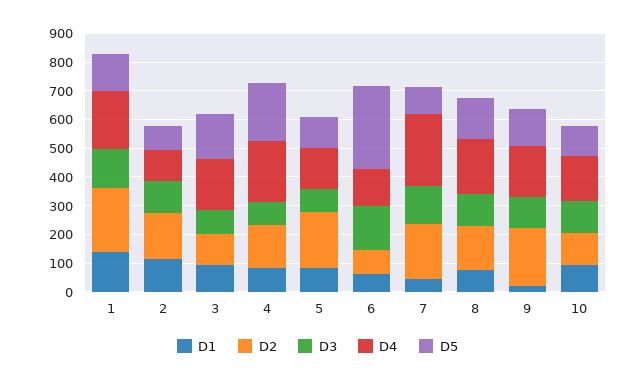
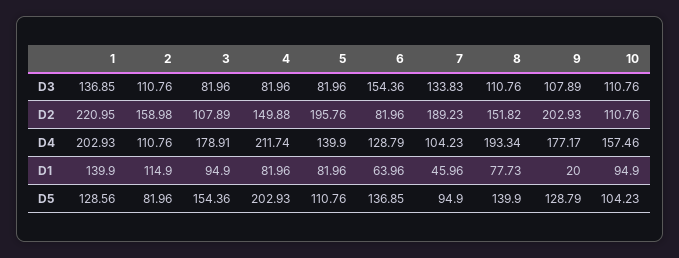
  {
    "D1": {
      "1": 139.9,
      "2": 114.9,
      "3": 94.9,
      "4": 81.96,
      "5": 81.96,
      "6": 63.96,
      "7": 45.96,
      "8": 77.73,
      "9": 20,
      "10": 94.9
    },
    "D2": {
      "1": 220.95,
      "2": 158.98,
      "3": 107.89,
      "4": 149.88,
      "5": 195.76,
      "6": 81.96,
      "7": 189.23,
      "8": 151.82,
      "9": 202.93,
      "10": 110.76
    },
    "D3": {
      "1": 136.85,
      "2": 110.76,
      "3": 81.96,
      "4": 81.96,
      "5": 81.96,
      "6": 154.36,
      "7": 133.83,
      "8": 110.76,
      "9": 107.89,
      "10": 110.76
    },
    "D4": {
      "1": 202.93,
      "2": 110.76,
      "3": 178.91,
      "4": 211.74,
      "5": 139.9,
      "6": 128.79,
-     "7": 250,
+     "7": 104.23,
      "8": 193.34,
      "9": 177.17,
      "10": 157.46
    },
    "D5": {
      "1": 128.56,
      "2": 81.96,
      "3": 154.36,
      "4": 202.93,
      "5": 110.76,
-     "6": 300,
+     "6": 136.85,
      "7": 94.9,
      "8": 139.9,
      "9": 128.79,
      "10": 104.23
    }
  }

